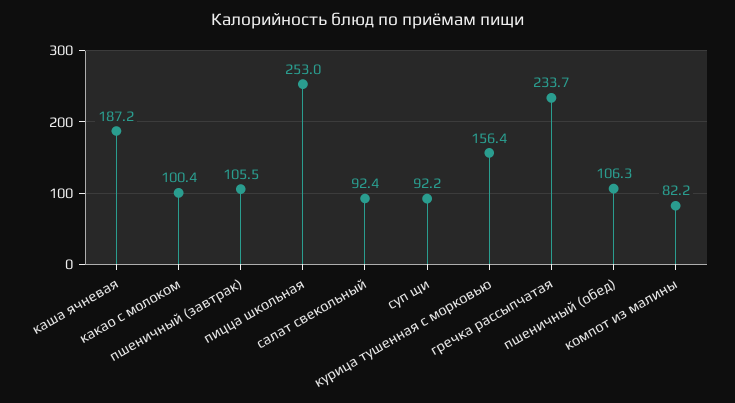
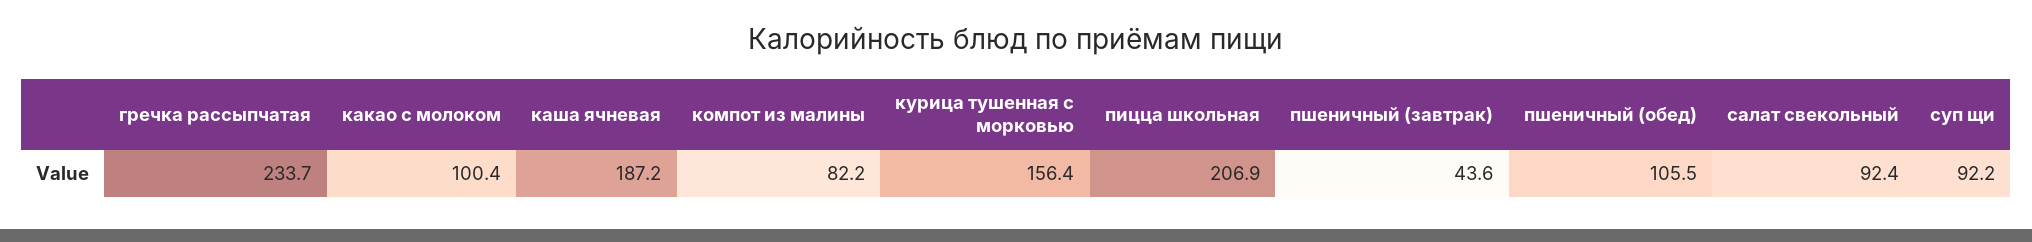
  {
    "каша ячневая": 187.2,
    "какао с молоком": 100.4,
-   "пшеничный (завтрак)": 105.5,
+   "пшеничный (завтрак)": 43.6,
-   "пицца школьная": 253,
+   "пицца школьная": 206.9,
    "салат свекольный": 92.4,
    "суп щи": 92.2,
    "курица тушенная с морковью": 156.4,
    "гречка рассыпчатая": 233.7,
-   "пшеничный (обед)": 106.3,
+   "пшеничный (обед)": 105.5,
    "компот из малины": 82.2
  }

